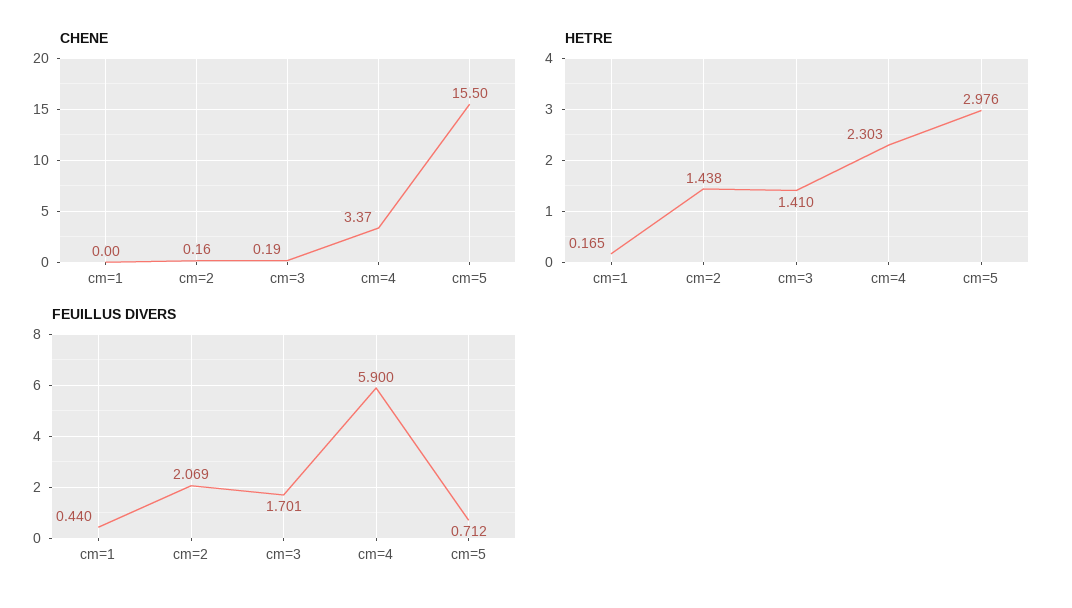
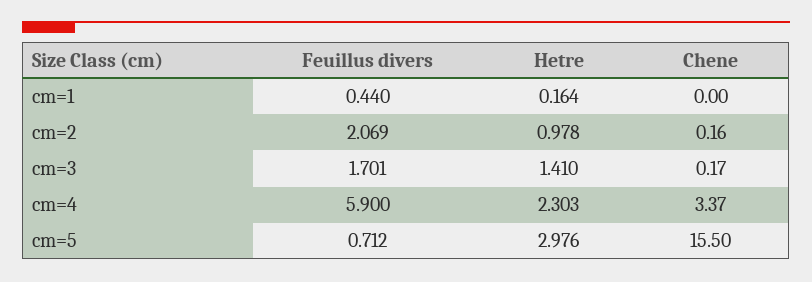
  {
    "CHENE": {
      "cm=1": 0,
      "cm=2": 0.16,
-     "cm=3": 0.19,
+     "cm=3": 0.17,
      "cm=4": 3.37,
      "cm=5": 15.5
    },
    "HETRE": {
-     "cm=1": 0.165,
+     "cm=1": 0.164,
-     "cm=2": 1.438,
+     "cm=2": 0.978,
      "cm=3": 1.41,
      "cm=4": 2.303,
      "cm=5": 2.976
    },
    "FEUILLUS DIVERS": {
      "cm=1": 0.44,
      "cm=2": 2.069,
      "cm=3": 1.701,
      "cm=4": 5.9,
      "cm=5": 0.712
    }
  }

